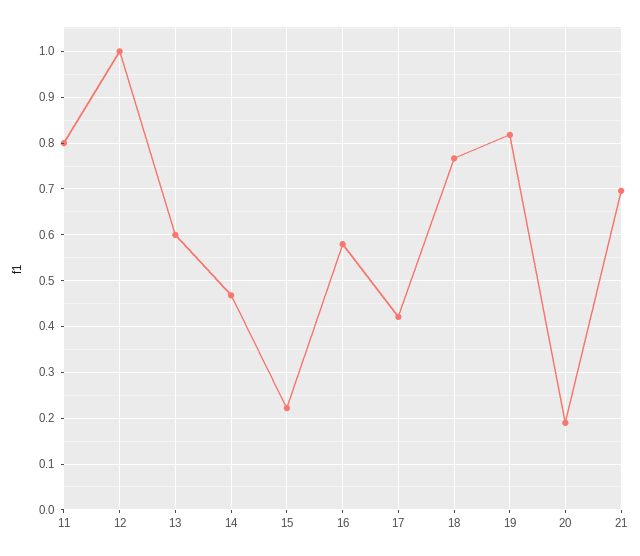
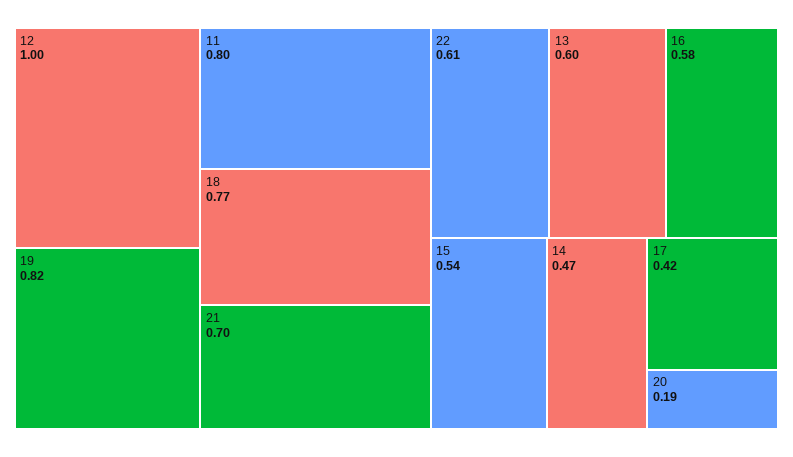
  {
    "11": 0.8,
    "12": 1,
    "13": 0.6,
    "14": 0.47,
-   "15": 0.22,
+   "15": 0.54,
    "16": 0.58,
    "17": 0.42,
    "18": 0.77,
    "19": 0.82,
    "20": 0.19,
-   "21": 0.7
+   "21": 0.7,
+   "22": 0.61
  }

